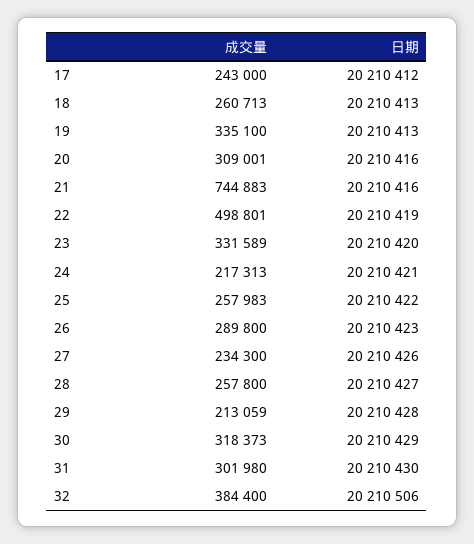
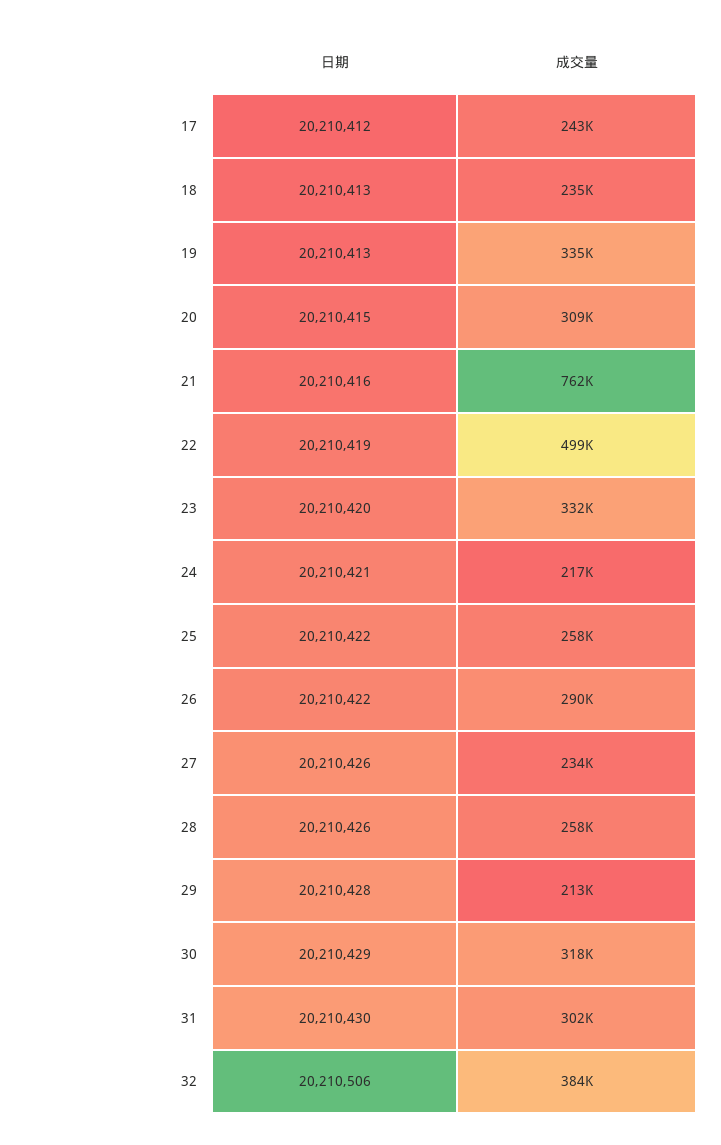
  {
    "成交量": {
      "17": 243000,
-     "18": 260713,
+     "18": 235000,
      "19": 335100,
      "20": 309001,
-     "21": 744883,
+     "21": 762000,
      "22": 498801,
      "23": 331589,
      "24": 217313,
      "25": 257983,
      "26": 289800,
      "27": 234300,
      "28": 257800,
      "29": 213059,
      "30": 318373,
      "31": 301980,
      "32": 384400
    },
    "日期": {
      "17": 20210412,
      "18": 20210413,
      "19": 20210413,
-     "20": 20210416,
+     "20": 20210415,
      "21": 20210416,
      "22": 20210419,
      "23": 20210420,
      "24": 20210421,
      "25": 20210422,
-     "26": 20210423,
+     "26": 20210422,
      "27": 20210426,
-     "28": 20210427,
+     "28": 20210426,
      "29": 20210428,
      "30": 20210429,
      "31": 20210430,
      "32": 20210506
    }
  }

